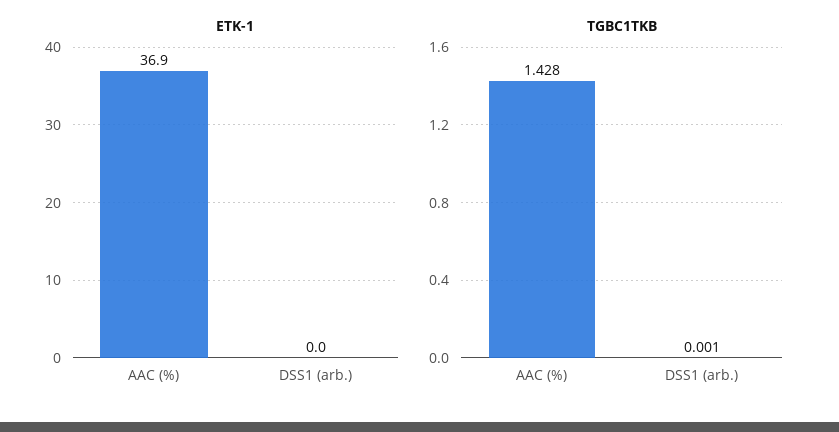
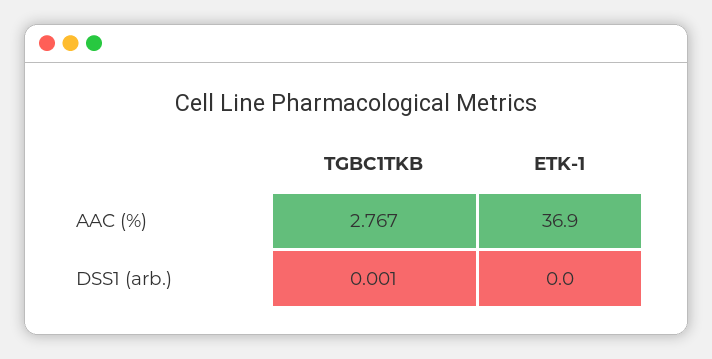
  {
    "ETK-1": {
      "AAC (%)": 36.9,
      "DSS1 (arb.)": 0
    },
    "TGBC1TKB": {
-     "AAC (%)": 1.428,
+     "AAC (%)": 2.767,
      "DSS1 (arb.)": 0.001
    }
  }

